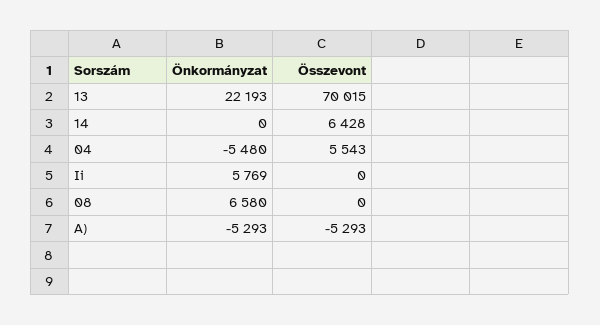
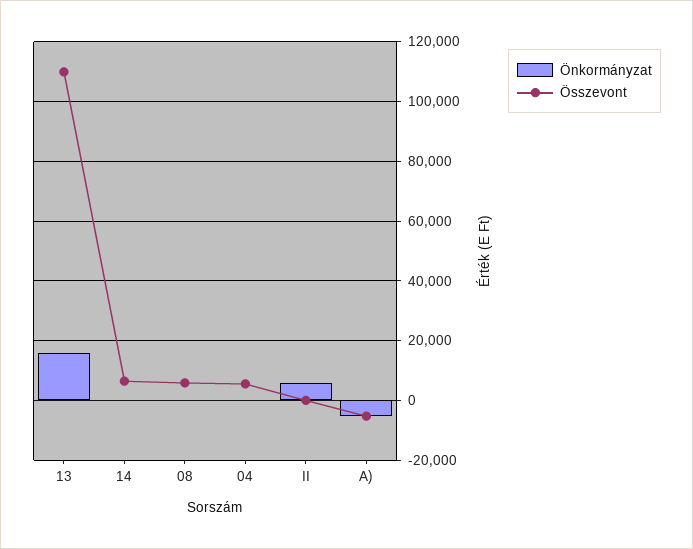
  {
    "Önkormányzat": {
-     "13": 22193,
+     "13": 15000,
      "14": 0,
-     "04": -5480,
+     "04": 0,
      "Ii": 5769,
-     "08": 6580,
+     "08": 0,
      "A)": -5293
    },
    "Összevont": {
-     "13": 70015,
+     "13": 110000,
      "14": 6428,
      "04": 5543,
      "Ii": 0,
-     "08": 0,
+     "08": 5000,
      "A)": -5293
    }
  }

